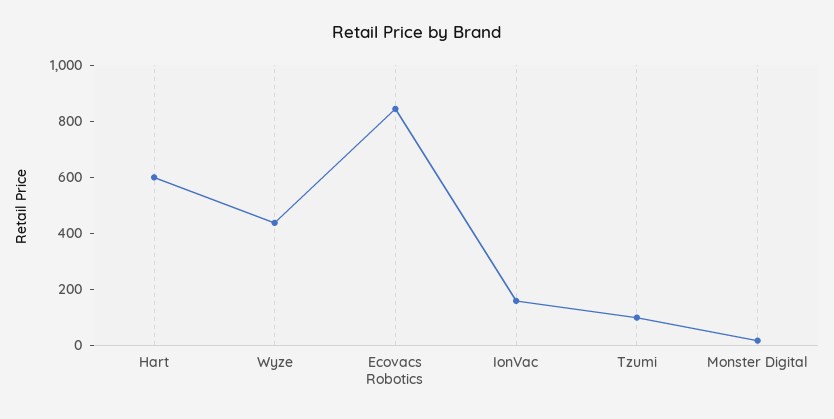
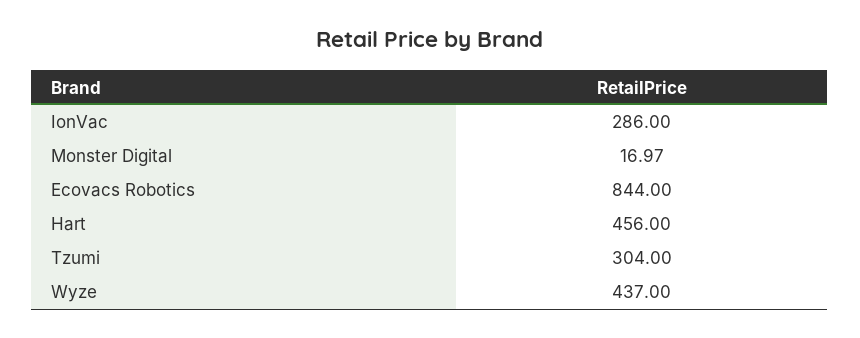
  {
-   "Hart": 600,
+   "Hart": 456,
    "Wyze": 437,
    "Ecovacs Robotics": 844,
-   "IonVac": 150,
+   "IonVac": 286,
-   "Tzumi": 100,
+   "Tzumi": 304,
    "Monster Digital": 16.97
  }

